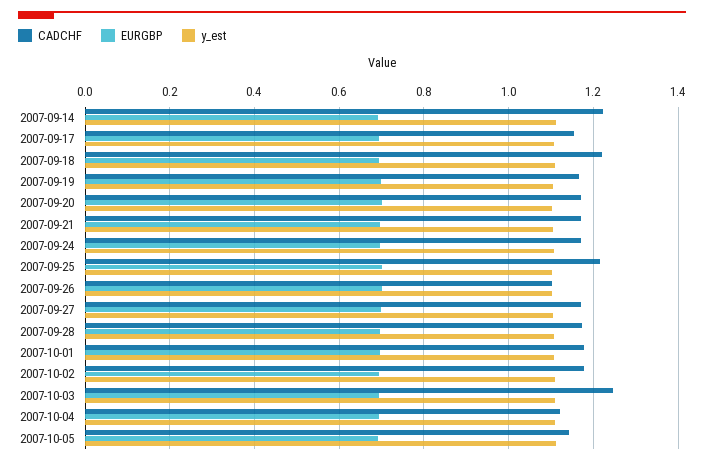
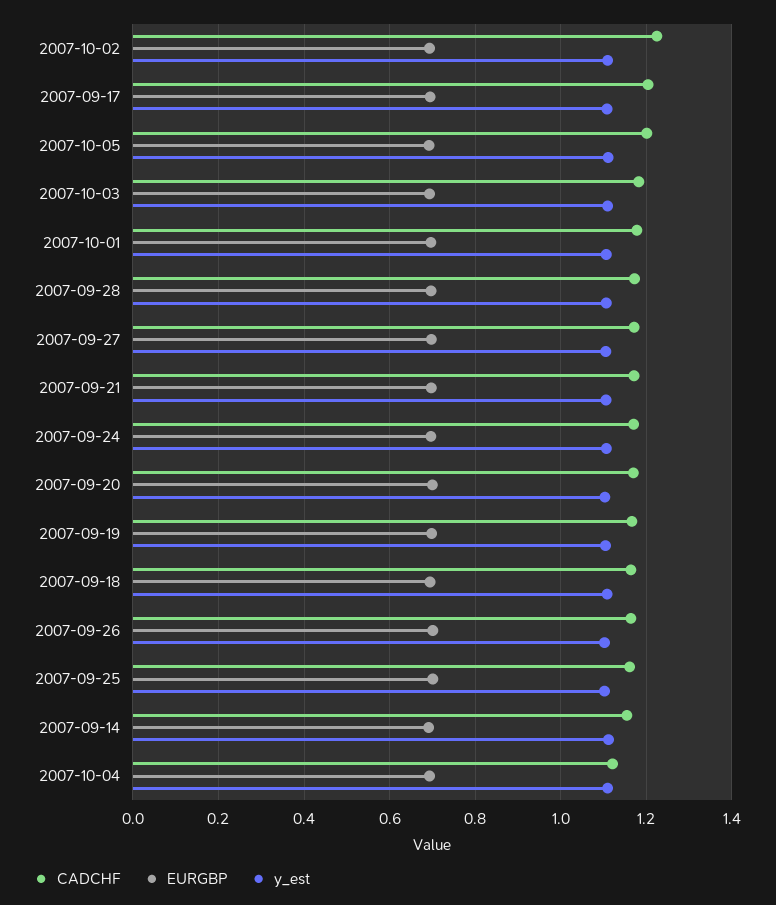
  {
    "CADCHF": {
-     "2007-09-14": 1.22,
+     "2007-09-14": 1.16,
-     "2007-09-17": 1.16,
+     "2007-09-17": 1.2,
-     "2007-09-18": 1.22,
+     "2007-09-18": 1.16,
      "2007-09-19": 1.16,
      "2007-09-20": 1.16,
      "2007-09-21": 1.18,
      "2007-09-24": 1.18,
-     "2007-09-25": 1.22,
+     "2007-09-25": 1.16,
-     "2007-09-26": 1.1,
+     "2007-09-26": 1.16,
      "2007-09-27": 1.18,
      "2007-09-28": 1.18,
      "2007-10-01": 1.18,
-     "2007-10-02": 1.18,
+     "2007-10-02": 1.22,
-     "2007-10-03": 1.24,
+     "2007-10-03": 1.18,
      "2007-10-04": 1.12,
-     "2007-10-05": 1.14
+     "2007-10-05": 1.2
    },
    "EURGBP": {
      "2007-09-14": 0.7,
      "2007-09-17": 0.7,
      "2007-09-18": 0.7,
      "2007-09-19": 0.7,
      "2007-09-20": 0.7,
      "2007-09-21": 0.7,
      "2007-09-24": 0.7,
      "2007-09-25": 0.7,
      "2007-09-26": 0.7,
      "2007-09-27": 0.7,
      "2007-09-28": 0.7,
      "2007-10-01": 0.7,
      "2007-10-02": 0.7,
      "2007-10-03": 0.7,
      "2007-10-04": 0.7,
      "2007-10-05": 0.7
    },
    "y_est": {
      "2007-09-14": 1.12,
      "2007-09-17": 1.1,
      "2007-09-18": 1.1,
      "2007-09-19": 1.1,
      "2007-09-20": 1.1,
      "2007-09-21": 1.1,
      "2007-09-24": 1.1,
      "2007-09-25": 1.1,
      "2007-09-26": 1.1,
      "2007-09-27": 1.1,
      "2007-09-28": 1.1,
      "2007-10-01": 1.1,
      "2007-10-02": 1.1,
      "2007-10-03": 1.1,
      "2007-10-04": 1.1,
      "2007-10-05": 1.12
    }
  }

